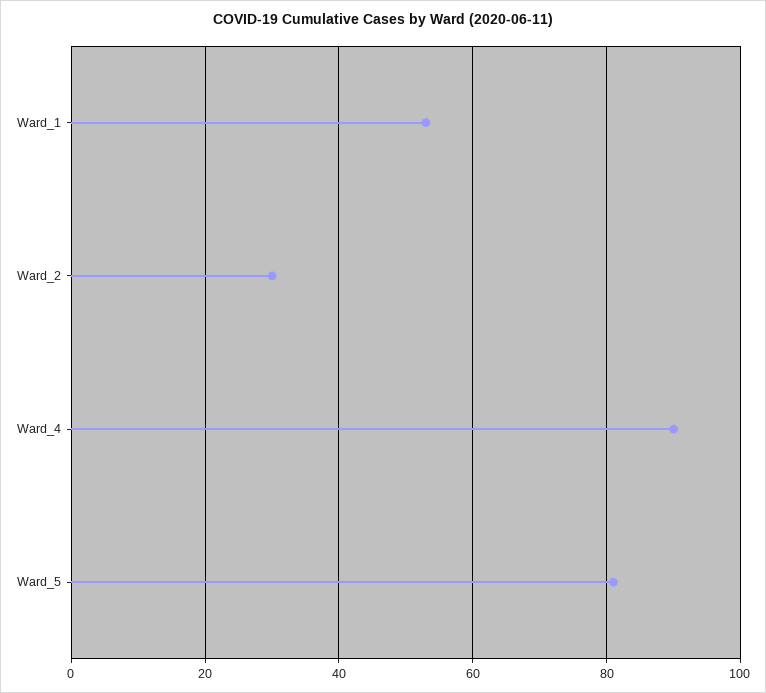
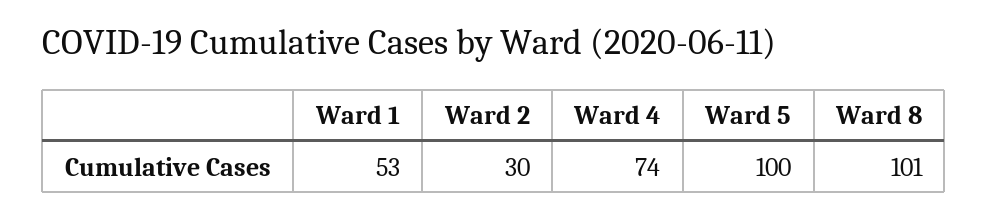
  {
    "Ward_1": 53,
    "Ward_2": 30,
-   "Ward_4": 90,
+   "Ward_4": 74,
-   "Ward_5": 80
+   "Ward_5": 100,
+   "Ward 8": 101
  }

